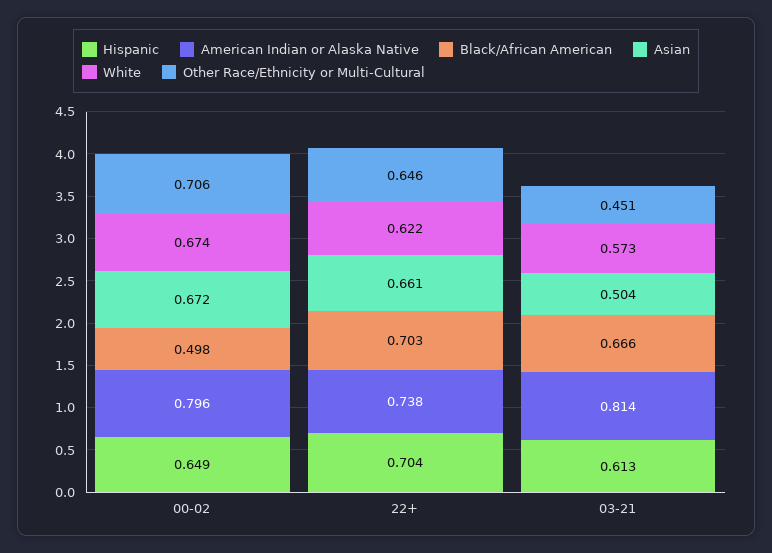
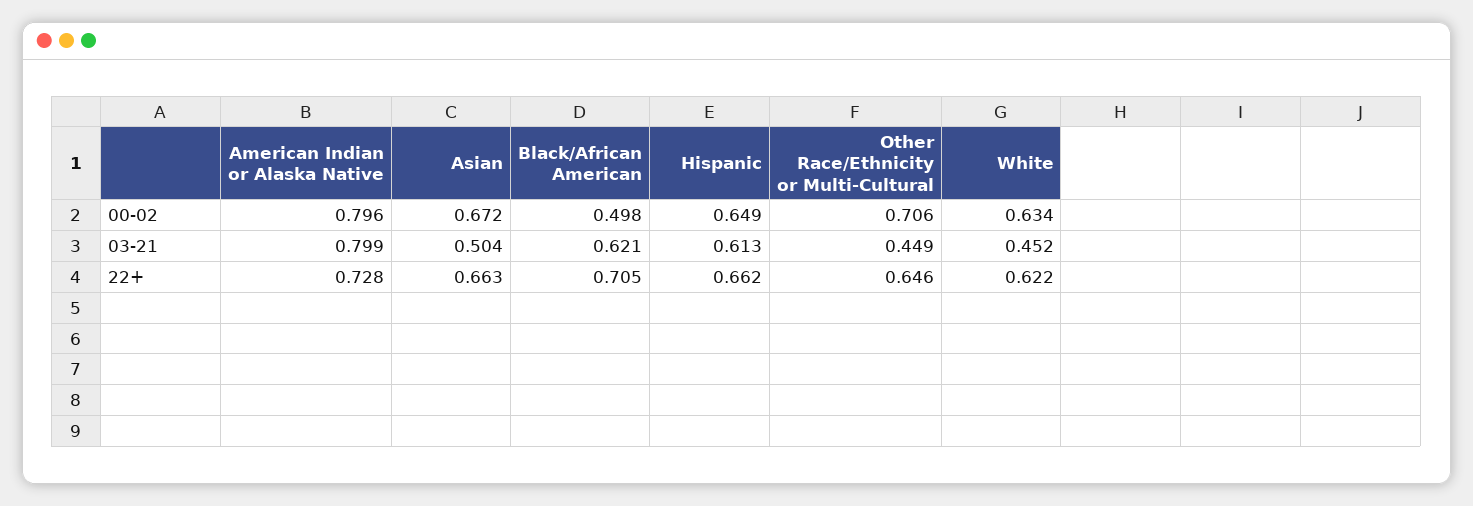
  {
    "Hispanic": {
      "00-02": 0.649,
-     "22+": 0.704,
+     "22+": 0.662,
      "03-21": 0.613
    },
    "American Indian or Alaska Native": {
      "00-02": 0.796,
-     "22+": 0.738,
+     "22+": 0.728,
-     "03-21": 0.814
+     "03-21": 0.799
    },
    "Black/African American": {
      "00-02": 0.498,
-     "22+": 0.703,
+     "22+": 0.705,
-     "03-21": 0.666
+     "03-21": 0.621
    },
    "Asian": {
      "00-02": 0.672,
-     "22+": 0.661,
+     "22+": 0.663,
      "03-21": 0.504
    },
    "White": {
-     "00-02": 0.674,
+     "00-02": 0.634,
      "22+": 0.622,
-     "03-21": 0.573
+     "03-21": 0.452
    },
    "Other Race/Ethnicity or Multi-Cultural": {
      "00-02": 0.706,
      "22+": 0.646,
-     "03-21": 0.451
+     "03-21": 0.449
    }
  }

